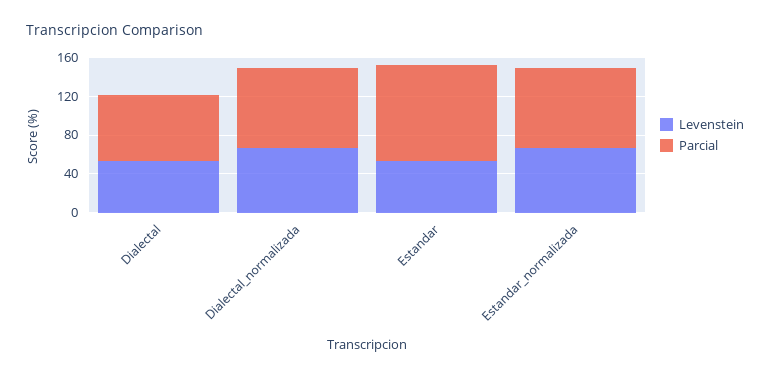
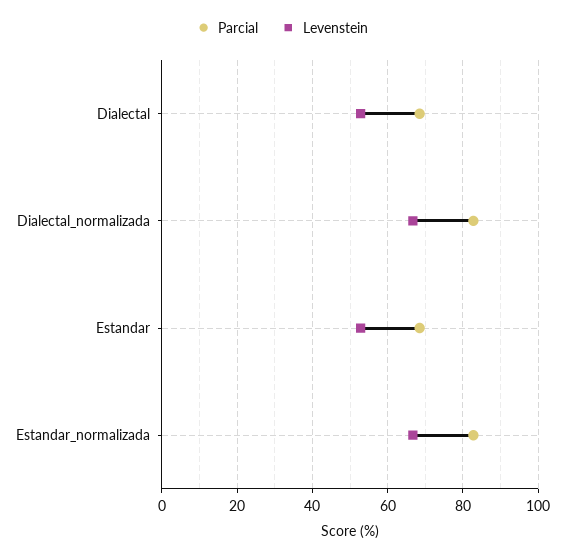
  {
    "Levenstein": {
      "Dialectal": 52,
      "Dialectal_normalizada": 66,
      "Estandar": 52,
      "Estandar_normalizada": 66
    },
    "Parcial": {
      "Dialectal": 68,
      "Dialectal_normalizada": 82,
-     "Estandar": 100,
+     "Estandar": 68,
      "Estandar_normalizada": 82
    }
  }

